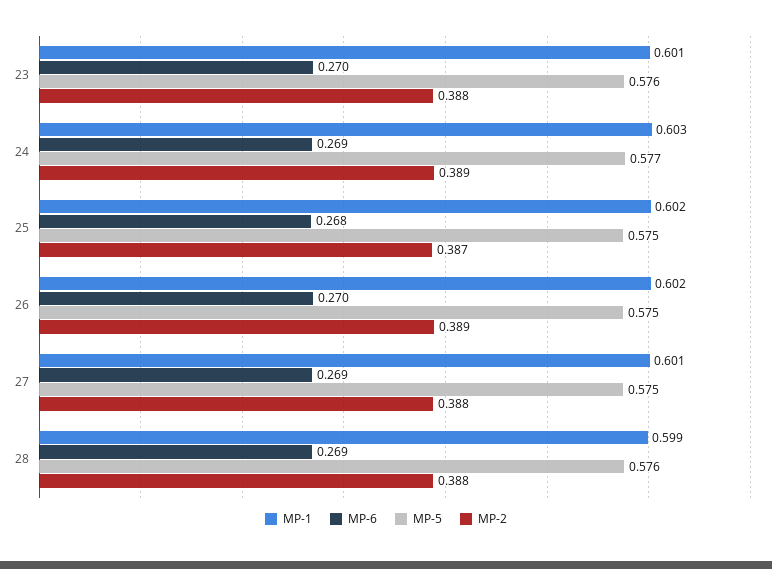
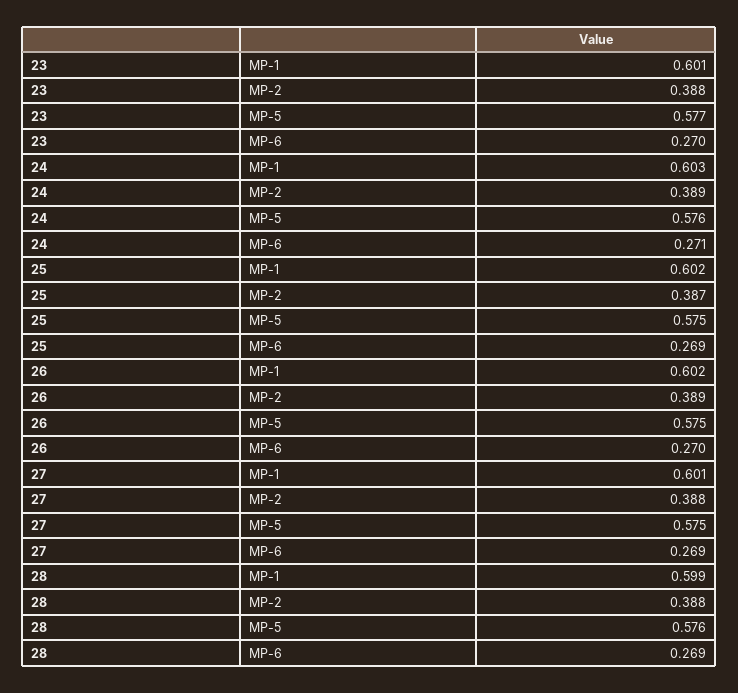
  {
    "MP-1": {
      "23": 0.601,
      "24": 0.603,
      "25": 0.602,
      "26": 0.602,
      "27": 0.601,
      "28": 0.599
    },
    "MP-6": {
      "23": 0.27,
-     "24": 0.269,
+     "24": 0.271,
-     "25": 0.268,
+     "25": 0.269,
      "26": 0.27,
      "27": 0.269,
      "28": 0.269
    },
    "MP-5": {
-     "23": 0.576,
+     "23": 0.577,
-     "24": 0.577,
+     "24": 0.576,
      "25": 0.575,
      "26": 0.575,
      "27": 0.575,
      "28": 0.576
    },
    "MP-2": {
      "23": 0.388,
      "24": 0.389,
      "25": 0.387,
      "26": 0.389,
      "27": 0.388,
      "28": 0.388
    }
  }

